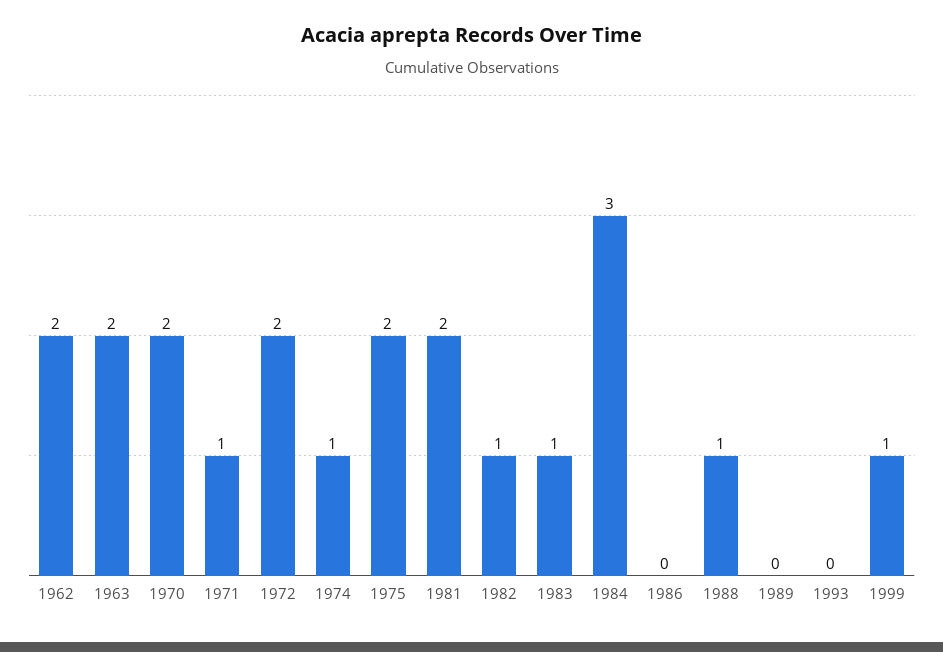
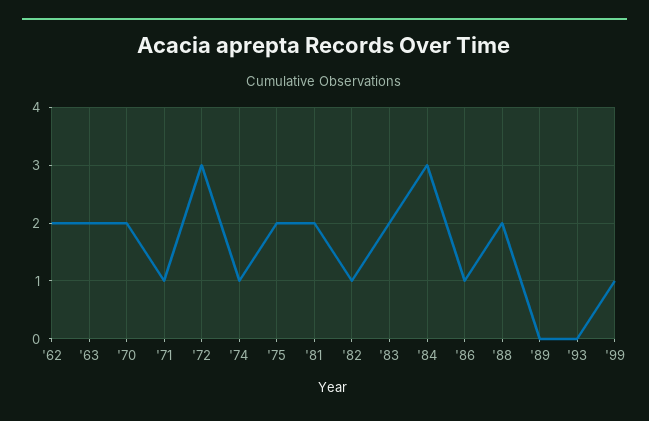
  {
    "1962": 2,
    "1963": 2,
    "1970": 2,
    "1971": 1,
-   "1972": 2,
+   "1972": 3,
    "1974": 1,
    "1975": 2,
    "1981": 2,
    "1982": 1,
-   "1983": 1,
+   "1983": 2,
    "1984": 3,
-   "1986": 0,
+   "1986": 1,
-   "1988": 1,
+   "1988": 2,
    "1989": 0,
    "1993": 0,
    "1999": 1
  }

